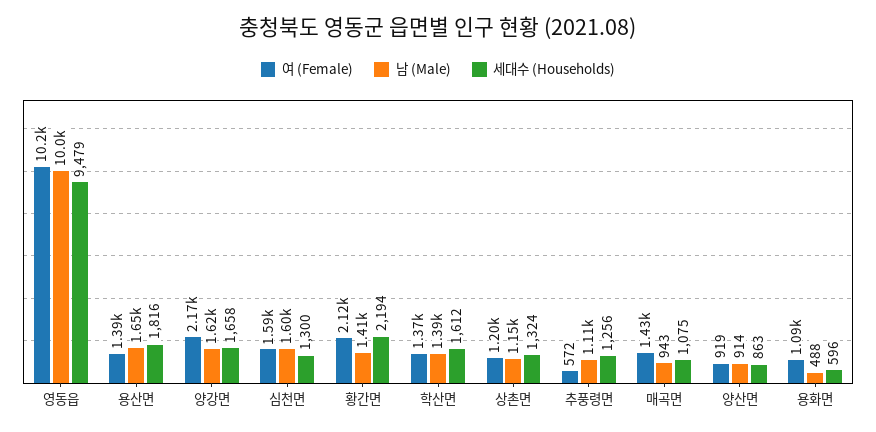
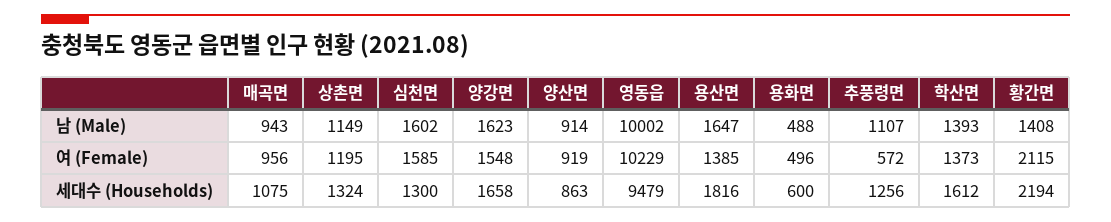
  {
    "여 (Female)": {
      "영동읍": 10229,
      "용산면": 1385,
-     "양강면": 2170,
+     "양강면": 1548,
      "심천면": 1585,
      "황간면": 2115,
      "학산면": 1373,
      "상촌면": 1195,
      "추풍령면": 572,
-     "매곡면": 1430,
+     "매곡면": 956,
      "양산면": 919,
-     "용화면": 1090
+     "용화면": 496
    },
    "남 (Male)": {
      "영동읍": 10002,
      "용산면": 1647,
      "양강면": 1623,
      "심천면": 1602,
      "황간면": 1408,
      "학산면": 1393,
      "상촌면": 1149,
      "추풍령면": 1107,
      "매곡면": 943,
      "양산면": 914,
      "용화면": 488
    },
    "세대수 (Households)": {
      "영동읍": 9479,
      "용산면": 1816,
      "양강면": 1658,
      "심천면": 1300,
      "황간면": 2194,
      "학산면": 1612,
      "상촌면": 1324,
      "추풍령면": 1256,
      "매곡면": 1075,
      "양산면": 863,
-     "용화면": 596
+     "용화면": 600
    }
  }

